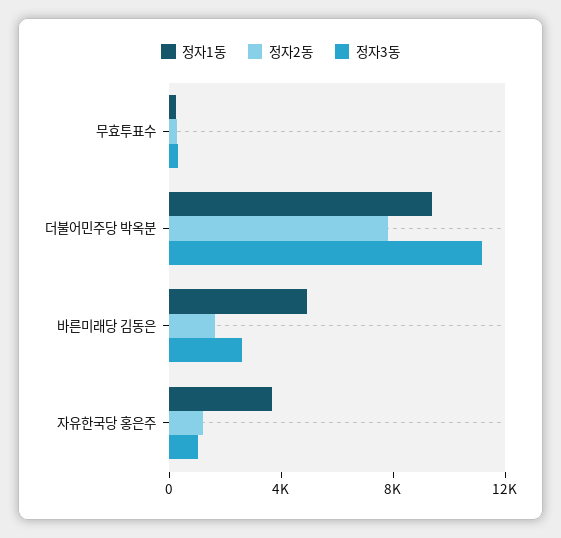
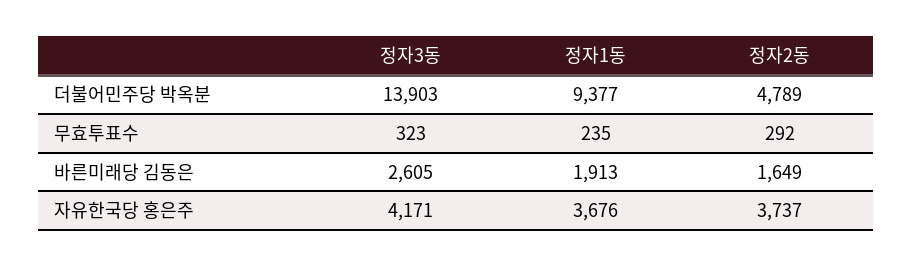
  {
    "정자1동": {
      "무효투표수": 235,
      "더불어민주당 박옥분": 9377,
-     "바른미래당 김동은": 5000,
+     "바른미래당 김동은": 1913,
      "자유한국당 홍은주": 3676
    },
    "정자2동": {
      "무효투표수": 292,
-     "더불어민주당 박옥분": 8000,
+     "더불어민주당 박옥분": 4789,
      "바른미래당 김동은": 1649,
-     "자유한국당 홍은주": 1000
+     "자유한국당 홍은주": 3737
    },
    "정자3동": {
      "무효투표수": 323,
-     "더불어민주당 박옥분": 11000,
+     "더불어민주당 박옥분": 13903,
      "바른미래당 김동은": 2605,
-     "자유한국당 홍은주": 1000
+     "자유한국당 홍은주": 4171
    }
  }

